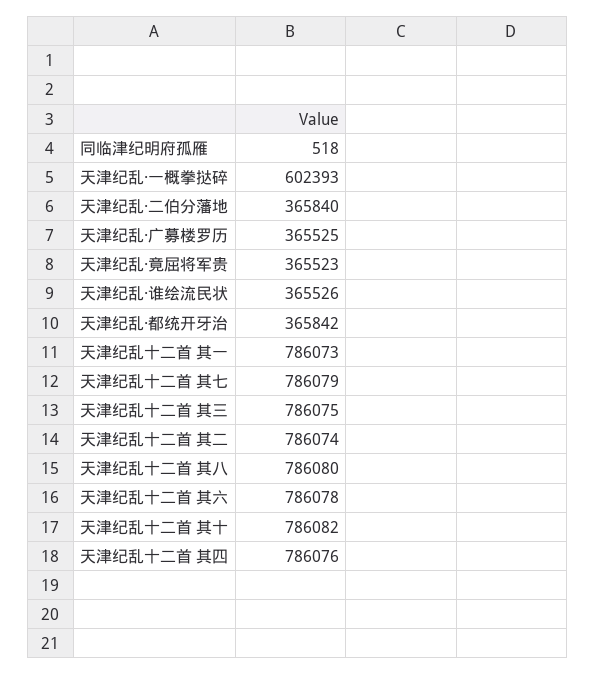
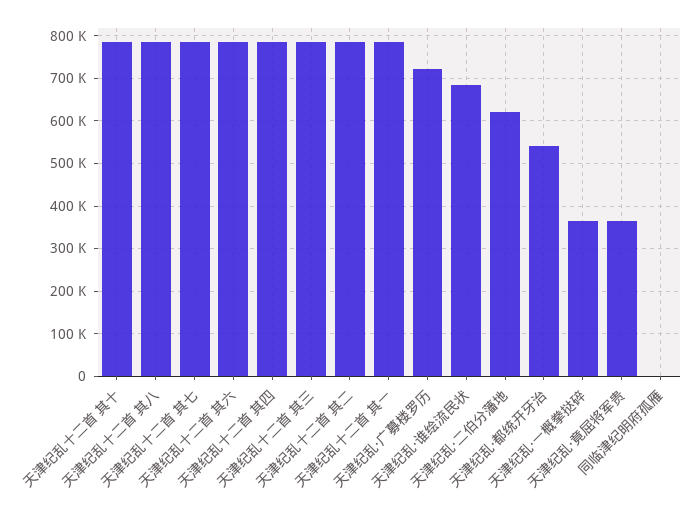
  {
    "同临津纪明府孤雁": 518,
-   "天津纪乱·一概拳挞碎": 602393,
+   "天津纪乱·一概拳挞碎": 360000,
-   "天津纪乱·二伯分藩地": 365840,
+   "天津纪乱·二伯分藩地": 620000,
-   "天津纪乱·广募楼罗历": 365525,
+   "天津纪乱·广募楼罗历": 720000,
    "天津纪乱·竟屈将军贵": 365523,
-   "天津纪乱·谁绘流民状": 365526,
+   "天津纪乱·谁绘流民状": 680000,
-   "天津纪乱·都统开牙治": 365842,
+   "天津纪乱·都统开牙治": 540000,
    "天津纪乱十二首 其一": 786073,
    "天津纪乱十二首 其七": 786079,
    "天津纪乱十二首 其三": 786075,
    "天津纪乱十二首 其二": 786074,
    "天津纪乱十二首 其八": 786080,
    "天津纪乱十二首 其六": 786078,
    "天津纪乱十二首 其十": 786082,
    "天津纪乱十二首 其四": 786076
  }

